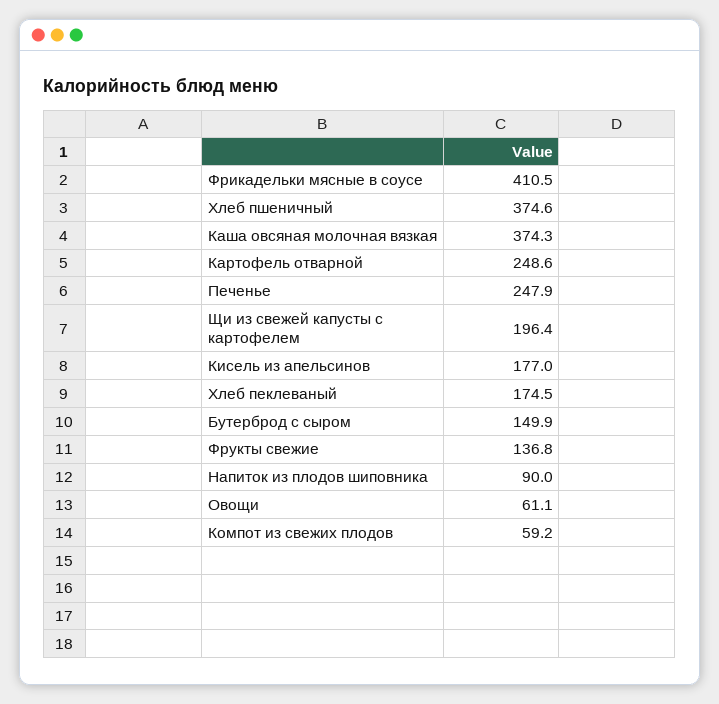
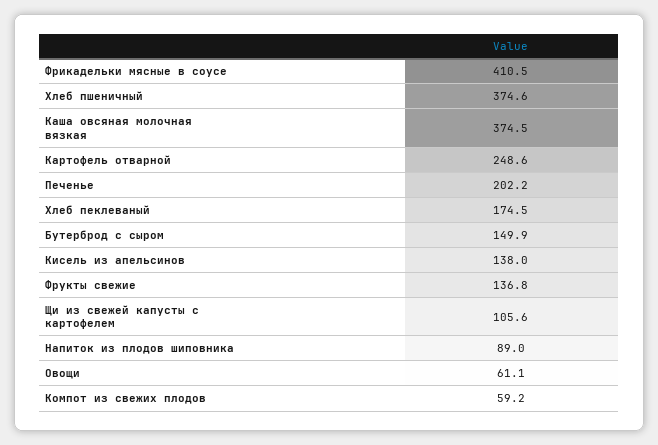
  {
    "Фрикадельки мясные в соусе": 410.5,
    "Хлеб пшеничный": 374.6,
-   "Каша овсяная молочная вязкая": 374.3,
+   "Каша овсяная молочная вязкая": 374.5,
    "Картофель отварной": 248.6,
-   "Печенье": 247.9,
+   "Печенье": 202.2,
-   "Щи из свежей капусты с картофелем": 196.4,
+   "Щи из свежей капусты с картофелем": 105.6,
-   "Кисель из апельсинов": 177,
+   "Кисель из апельсинов": 138,
    "Хлеб пеклеваный": 174.5,
    "Бутерброд с сыром": 149.9,
    "Фрукты свежие": 136.8,
-   "Напиток из плодов шиповника": 90,
+   "Напиток из плодов шиповника": 89,
    "Овощи": 61.1,
    "Компот из свежих плодов": 59.2
  }

